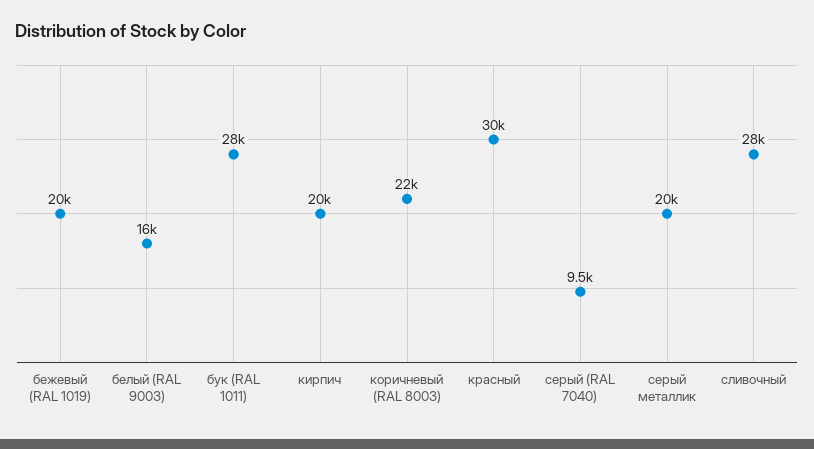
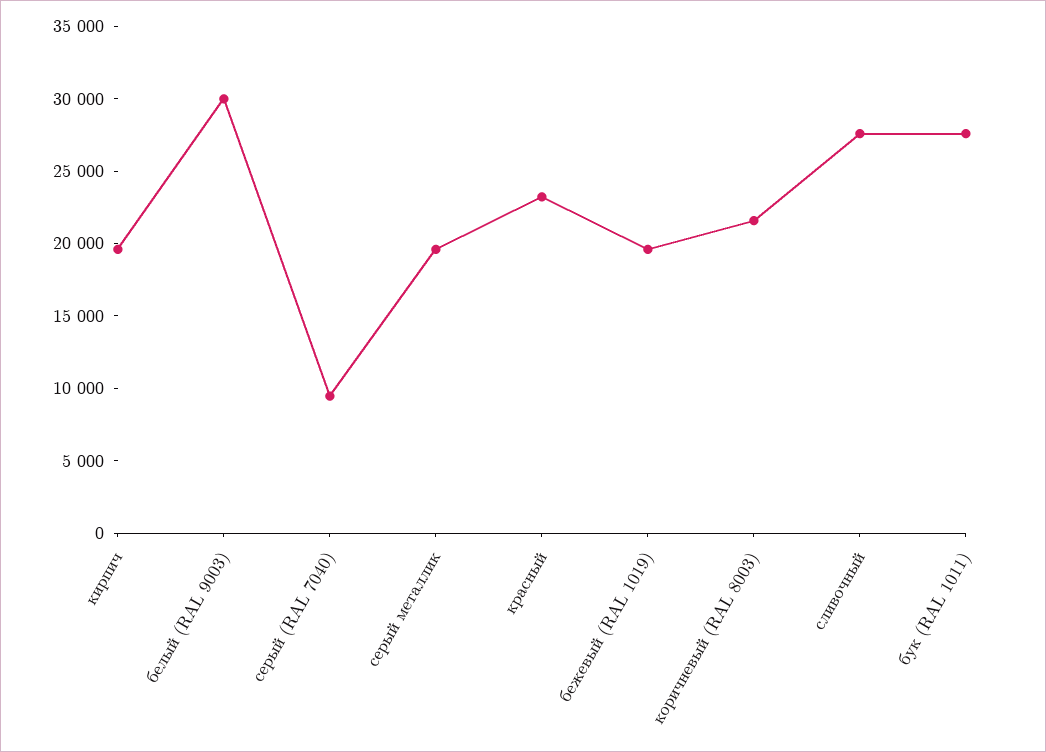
  {
    "бежевый (RAL 1019)": 20000,
-   "белый (RAL 9003)": 16000,
+   "белый (RAL 9003)": 30000,
    "бук (RAL 1011)": 28000,
    "кирпич": 20000,
    "коричневый (RAL 8003)": 22000,
-   "красный": 30000,
+   "красный": 23000,
    "серый (RAL 7040)": 9500,
    "серый металлик": 20000,
    "сливочный": 28000
  }

